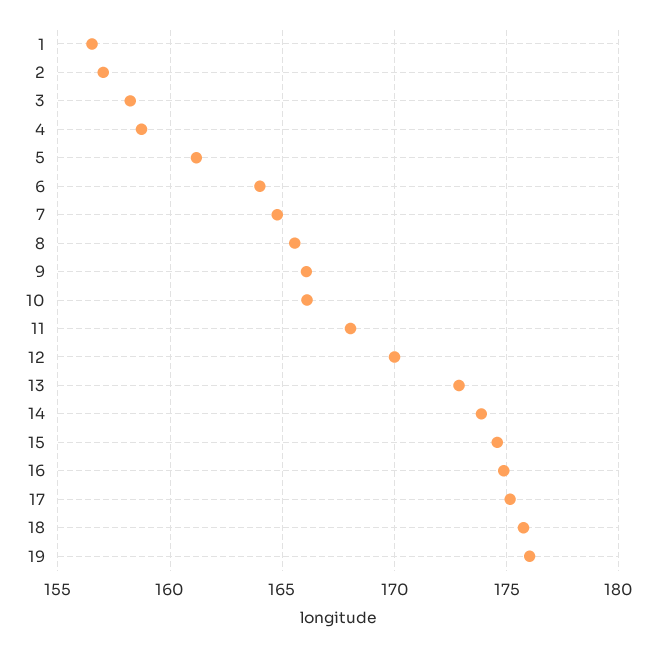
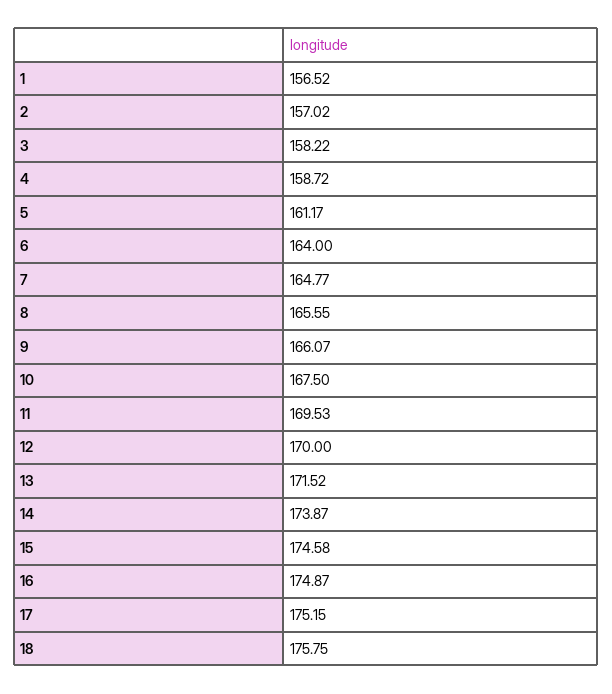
  {
    "1": 156.52,
    "2": 157.02,
    "3": 158.22,
    "4": 158.72,
    "5": 161.17,
    "6": 164,
    "7": 164.77,
    "8": 165.55,
    "9": 166.07,
-   "10": 166,
+   "10": 167.5,
-   "11": 168,
+   "11": 169.53,
    "12": 170,
-   "13": 173,
+   "13": 171.52,
    "14": 173.87,
    "15": 174.58,
    "16": 174.87,
    "17": 175.15,
-   "18": 175.75,
+   "18": 175.75
-   "19": 176
  }

